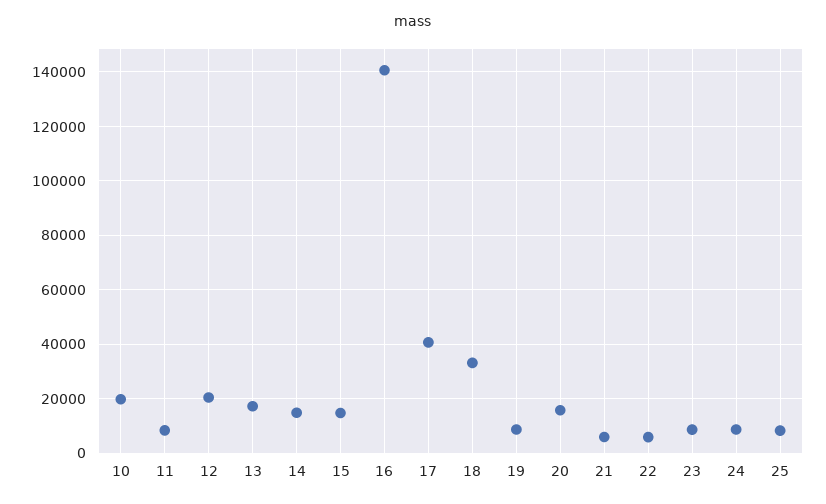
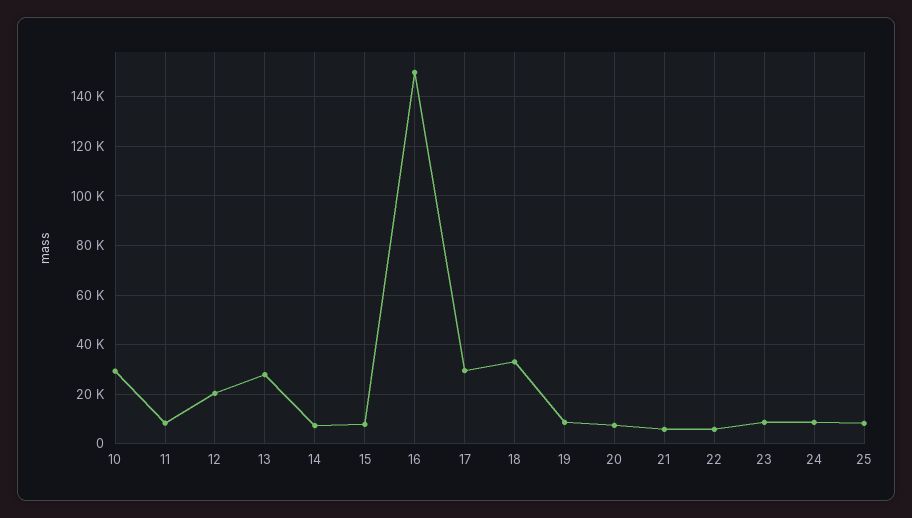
  {
-   "10": 20000,
+   "10": 30000,
    "11": 7500,
    "12": 20000,
-   "13": 17500,
+   "13": 27500,
-   "14": 15000,
+   "14": 7500,
-   "15": 15000,
+   "15": 7500,
-   "16": 140000,
+   "16": 150000,
-   "17": 40000,
+   "17": 30000,
    "18": 32500,
    "19": 7500,
-   "20": 15000,
+   "20": 7500,
    "21": 5000,
    "22": 5000,
    "23": 7500,
    "24": 7500,
    "25": 7500
  }

